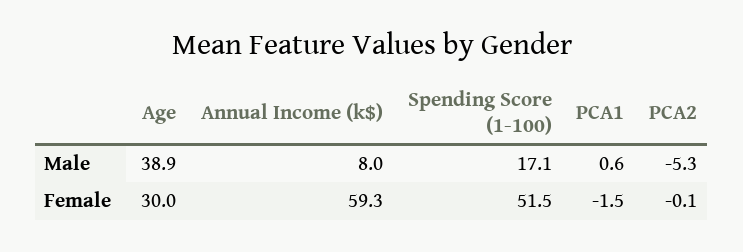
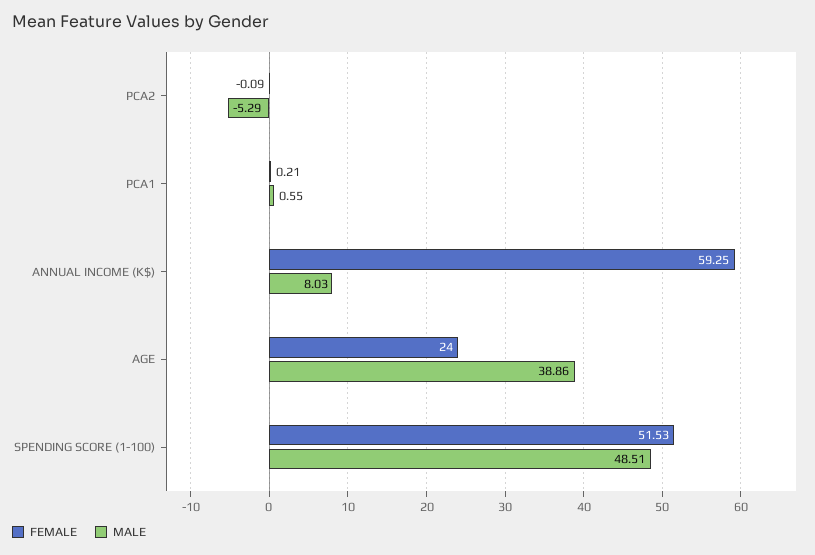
  {
    "Male": {
      "Age": 38.86,
      "Annual Income (k$)": 8.03,
-     "Spending Score (1-100)": 17.1,
+     "Spending Score (1-100)": 48.51,
      "PCA1": 0.55,
      "PCA2": -5.29
    },
    "Female": {
-     "Age": 30,
+     "Age": 24,
      "Annual Income (k$)": 59.25,
      "Spending Score (1-100)": 51.53,
-     "PCA1": -1.5,
+     "PCA1": 0.21,
      "PCA2": -0.09
    }
  }

